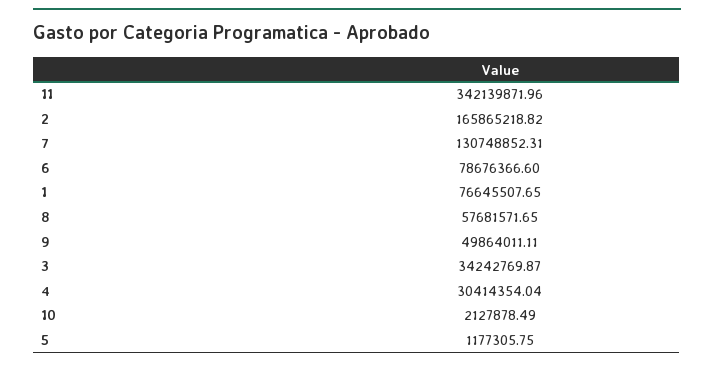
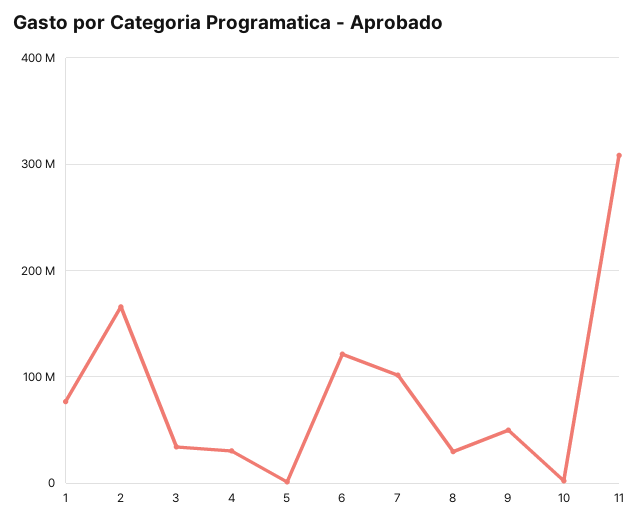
  {
-   "11": 342139871.96,
+   "11": 310000000,
    "2": 165865218.82,
-   "7": 130748852.31,
+   "7": 100000000,
-   "6": 78676366.6,
+   "6": 120000000,
    "1": 76645507.65,
-   "8": 57681571.65,
+   "8": 30000000,
    "9": 49864011.11,
    "3": 34242769.87,
    "4": 30414354.04,
    "10": 2127878.49,
    "5": 1177305.75
  }

